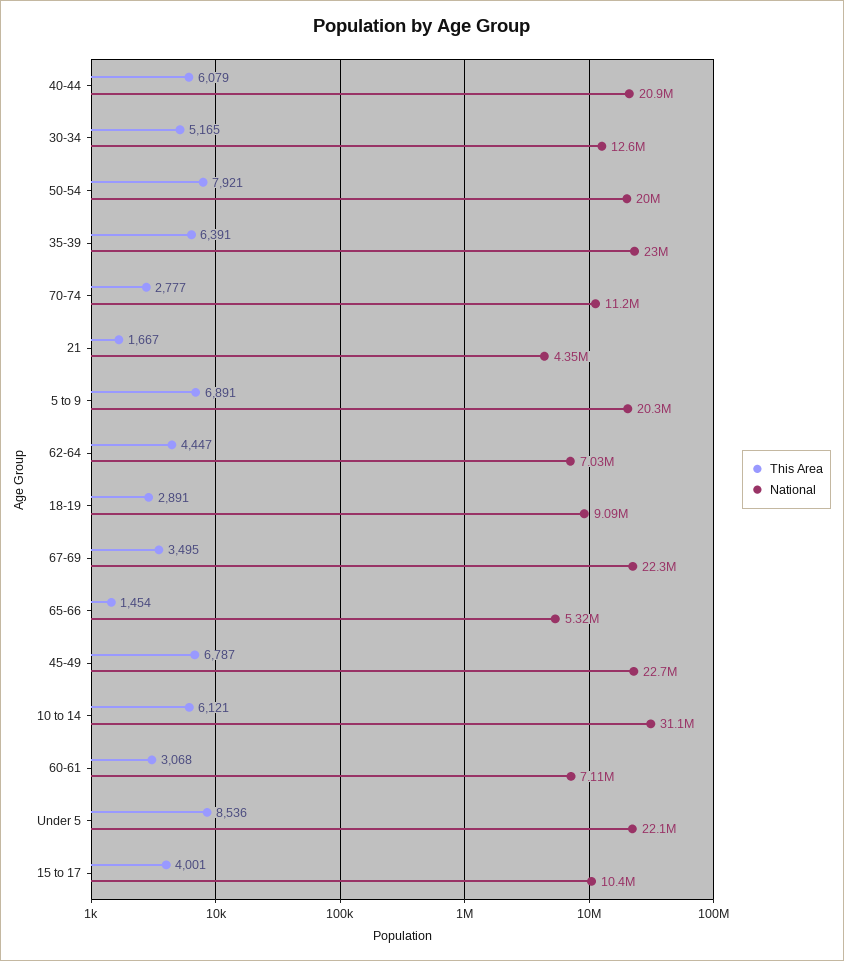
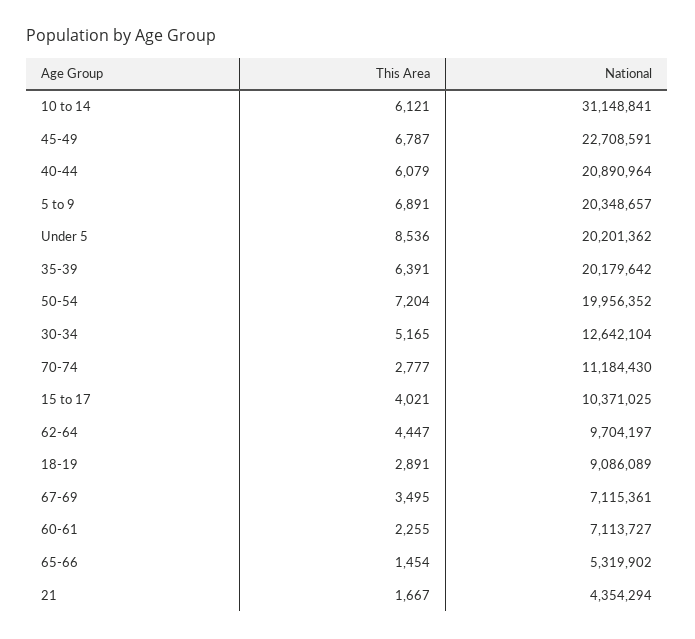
  {
    "This Area": {
      "40-44": 6079,
      "30-34": 5165,
-     "50-54": 7921,
+     "50-54": 7204,
      "35-39": 6391,
      "70-74": 2777,
      "21": 1667,
      "5 to 9": 6891,
      "62-64": 4447,
      "18-19": 2891,
      "67-69": 3495,
      "65-66": 1454,
      "45-49": 6787,
      "10 to 14": 6121,
-     "60-61": 3068,
+     "60-61": 2255,
      "Under 5": 8536,
-     "15 to 17": 4001
+     "15 to 17": 4021
    },
    "National": {
      "40-44": 20890964,
      "30-34": 12642104,
      "50-54": 19956352,
-     "35-39": 23000000,
+     "35-39": 20179642,
      "70-74": 11184430,
      "21": 4354294,
      "5 to 9": 20348657,
-     "62-64": 7030000,
+     "62-64": 9704197,
      "18-19": 9086089,
-     "67-69": 22300000,
+     "67-69": 7115361,
      "65-66": 5319902,
      "45-49": 22708591,
      "10 to 14": 31148841,
      "60-61": 7113727,
-     "Under 5": 22100000,
+     "Under 5": 20201362,
      "15 to 17": 10371025
    }
  }

